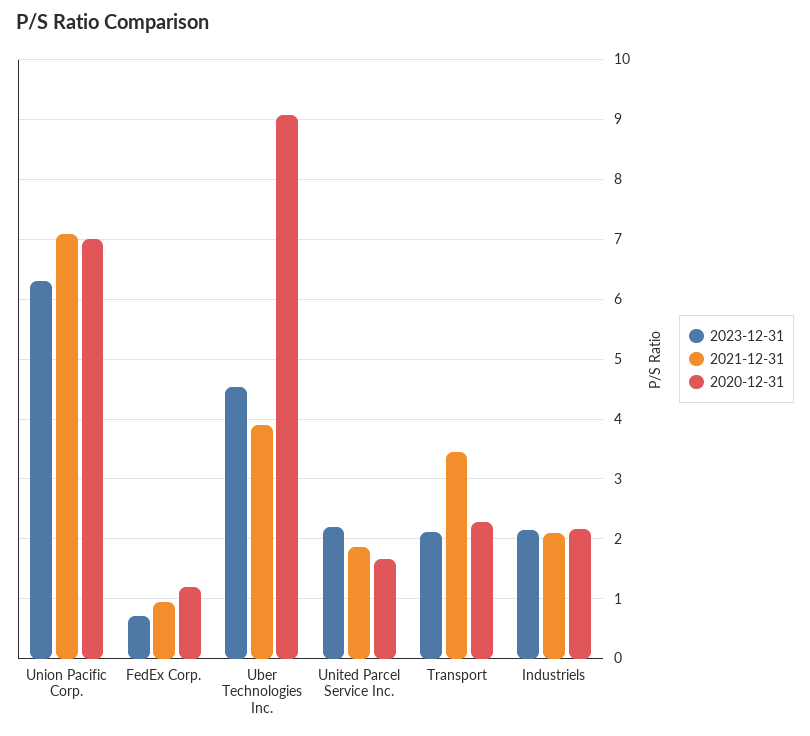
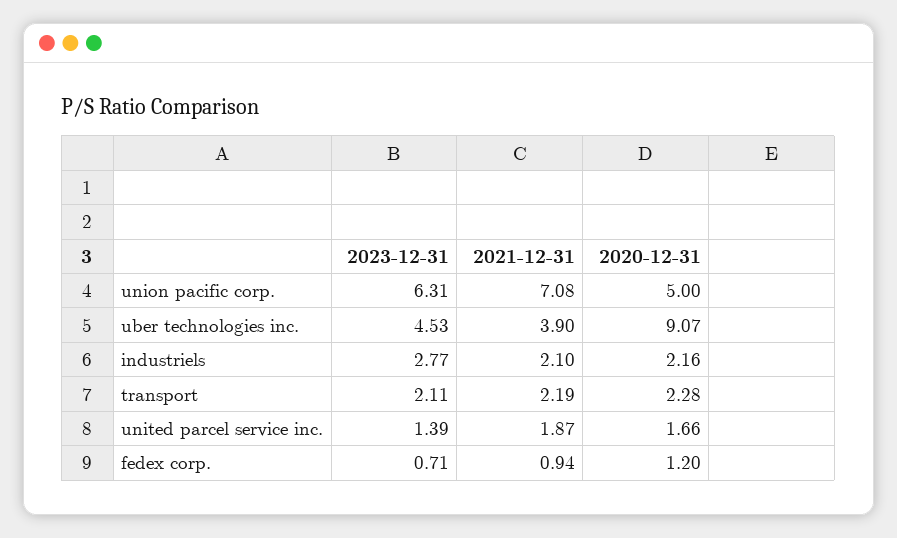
  {
    "2023-12-31": {
      "Union Pacific Corp.": 6.31,
      "FedEx Corp.": 0.71,
      "Uber Technologies Inc.": 4.53,
-     "United Parcel Service Inc.": 2.2,
+     "United Parcel Service Inc.": 1.39,
      "Transport": 2.11,
-     "Industriels": 2.2
+     "Industriels": 2.77
    },
    "2021-12-31": {
      "Union Pacific Corp.": 7.08,
      "FedEx Corp.": 0.94,
      "Uber Technologies Inc.": 3.9,
      "United Parcel Service Inc.": 1.87,
-     "Transport": 3.4,
+     "Transport": 2.19,
      "Industriels": 2.1
    },
    "2020-12-31": {
-     "Union Pacific Corp.": 7,
+     "Union Pacific Corp.": 5,
      "FedEx Corp.": 1.2,
      "Uber Technologies Inc.": 9.07,
      "United Parcel Service Inc.": 1.66,
      "Transport": 2.28,
      "Industriels": 2.16
    }
  }

